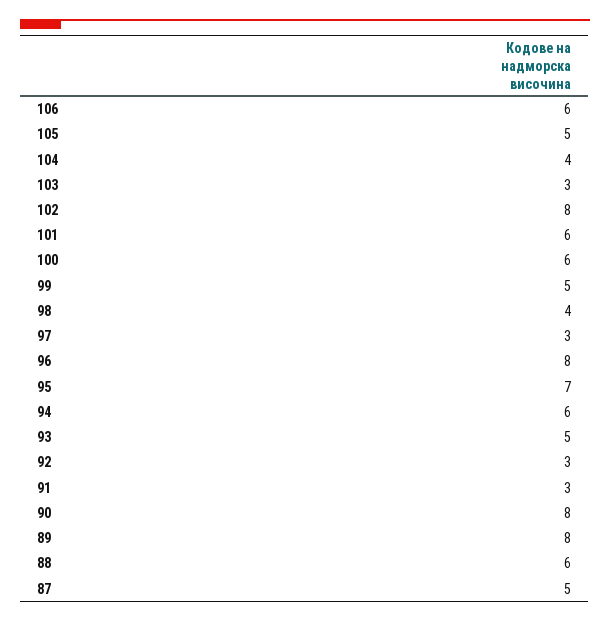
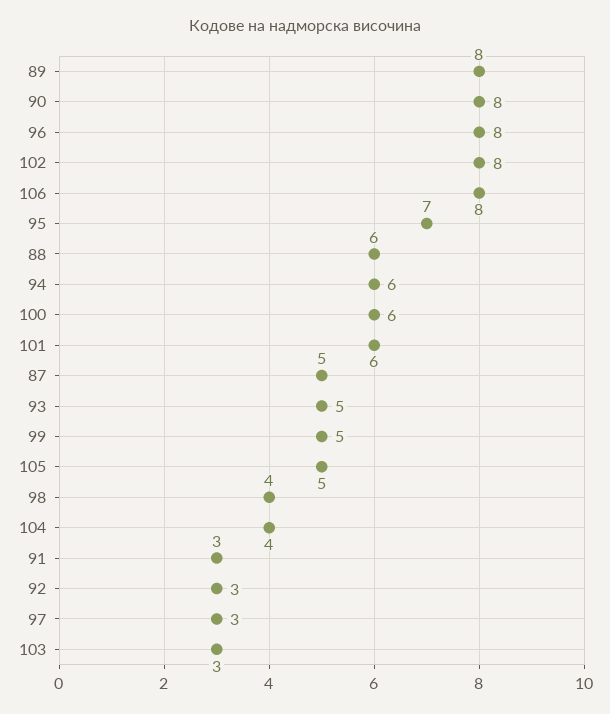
  {
-   "106": 6,
+   "106": 8,
    "105": 5,
    "104": 4,
    "103": 3,
    "102": 8,
    "101": 6,
    "100": 6,
    "99": 5,
    "98": 4,
    "97": 3,
    "96": 8,
    "95": 7,
    "94": 6,
    "93": 5,
    "92": 3,
    "91": 3,
    "90": 8,
    "89": 8,
    "88": 6,
    "87": 5
  }

